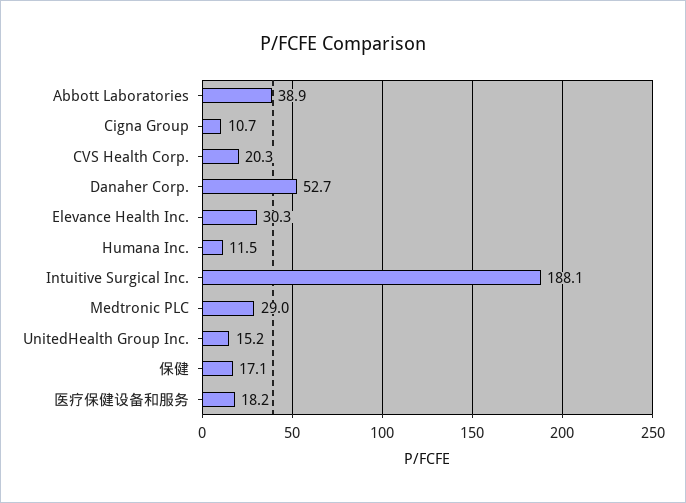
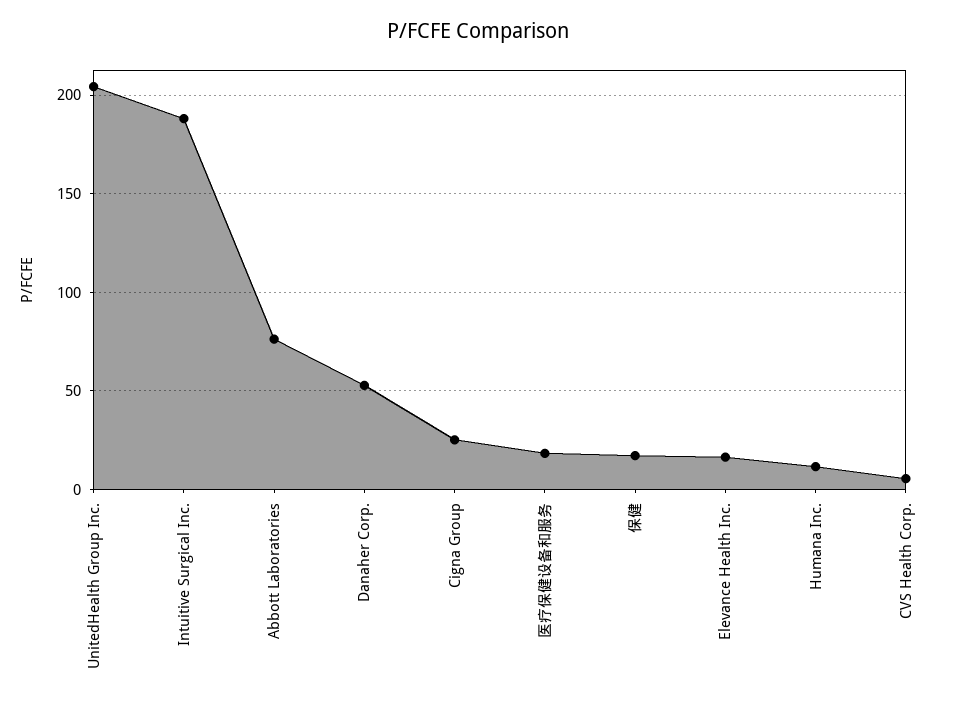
  {
-   "Abbott Laboratories": 38.9,
+   "Abbott Laboratories": 75,
-   "Cigna Group": 10.7,
+   "Cigna Group": 25,
-   "CVS Health Corp.": 20.3,
+   "CVS Health Corp.": 5,
    "Danaher Corp.": 52.7,
-   "Elevance Health Inc.": 30.3,
+   "Elevance Health Inc.": 15,
    "Humana Inc.": 11.5,
    "Intuitive Surgical Inc.": 188.1,
-   "Medtronic PLC": 29,
-   "UnitedHealth Group Inc.": 15.2,
+   "UnitedHealth Group Inc.": 205,
    "保健": 17.1,
    "医疗保健设备和服务": 18.2
  }

